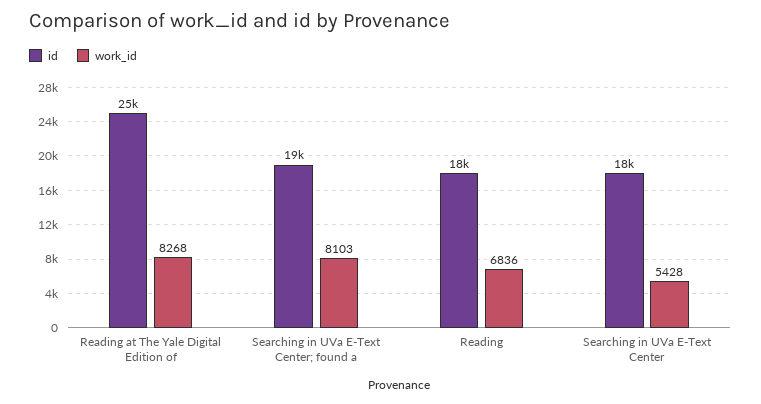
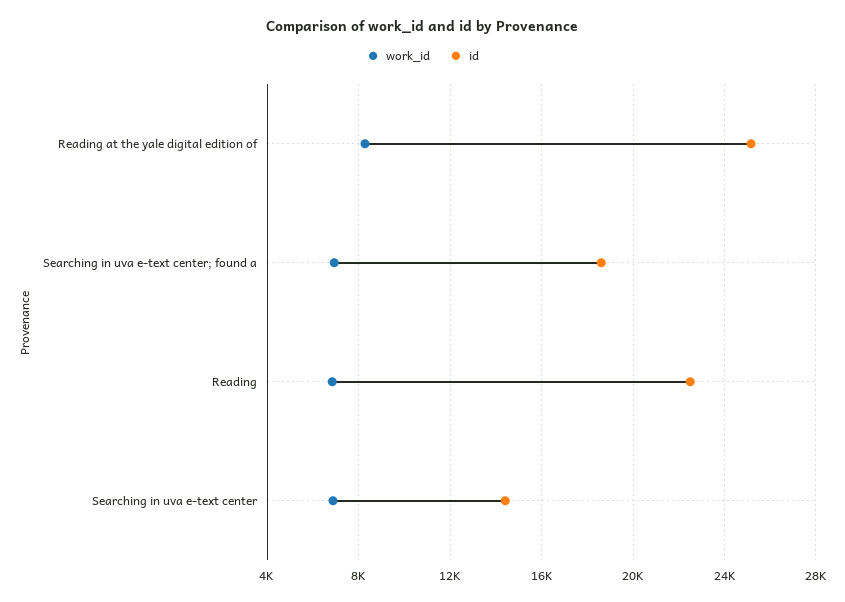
  {
    "id": {
      "Reading at The Yale Digital Edition of": 25000,
      "Searching in UVa E-Text Center; found a": 19000,
-     "Reading": 18000,
+     "Reading": 22500,
-     "Searching in UVa E-Text Center": 18000
+     "Searching in UVa E-Text Center": 14500
    },
    "work_id": {
      "Reading at The Yale Digital Edition of": 8268,
-     "Searching in UVa E-Text Center; found a": 8103,
+     "Searching in UVa E-Text Center; found a": 7000,
      "Reading": 6836,
-     "Searching in UVa E-Text Center": 5428
+     "Searching in UVa E-Text Center": 7000
    }
  }

